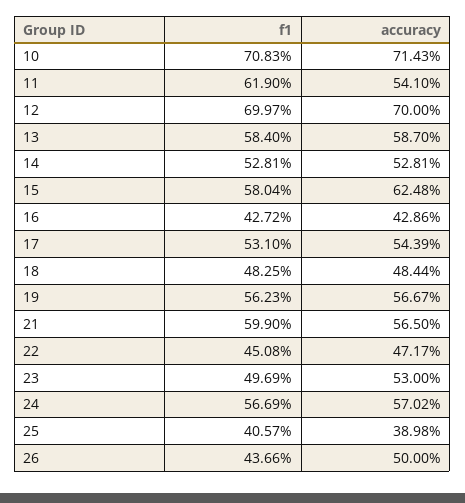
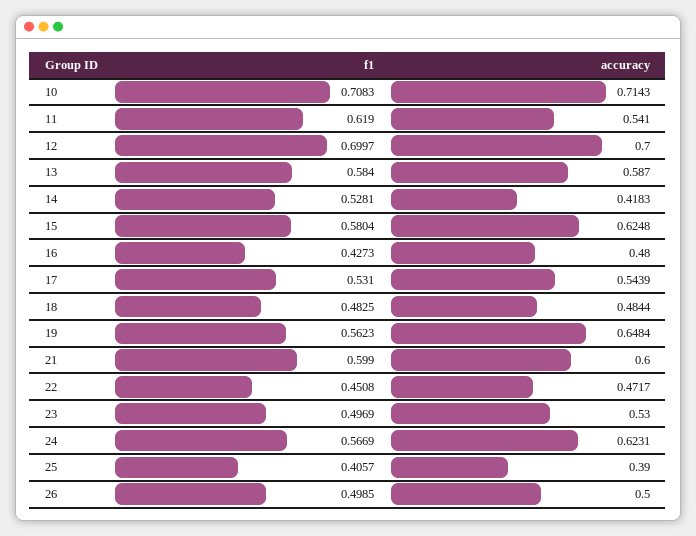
  {
    "f1": {
      "10": 0.7083,
      "11": 0.619,
      "12": 0.6997,
      "13": 0.584,
      "14": 0.5281,
      "15": 0.5804,
-     "16": 0.4272,
+     "16": 0.4273,
      "17": 0.531,
      "18": 0.4825,
      "19": 0.5623,
      "21": 0.599,
      "22": 0.4508,
      "23": 0.4969,
      "24": 0.5669,
      "25": 0.4057,
-     "26": 0.4366
+     "26": 0.4985
    },
    "accuracy": {
      "10": 0.7143,
      "11": 0.541,
      "12": 0.7,
      "13": 0.587,
-     "14": 0.5281,
+     "14": 0.4183,
      "15": 0.6248,
-     "16": 0.4286,
+     "16": 0.48,
      "17": 0.5439,
      "18": 0.4844,
-     "19": 0.5667,
+     "19": 0.6484,
-     "21": 0.565,
+     "21": 0.6,
      "22": 0.4717,
      "23": 0.53,
-     "24": 0.5702,
+     "24": 0.6231,
-     "25": 0.3898,
+     "25": 0.39,
      "26": 0.5
    }
  }

